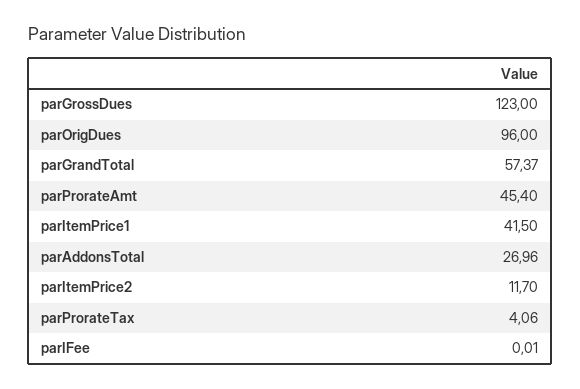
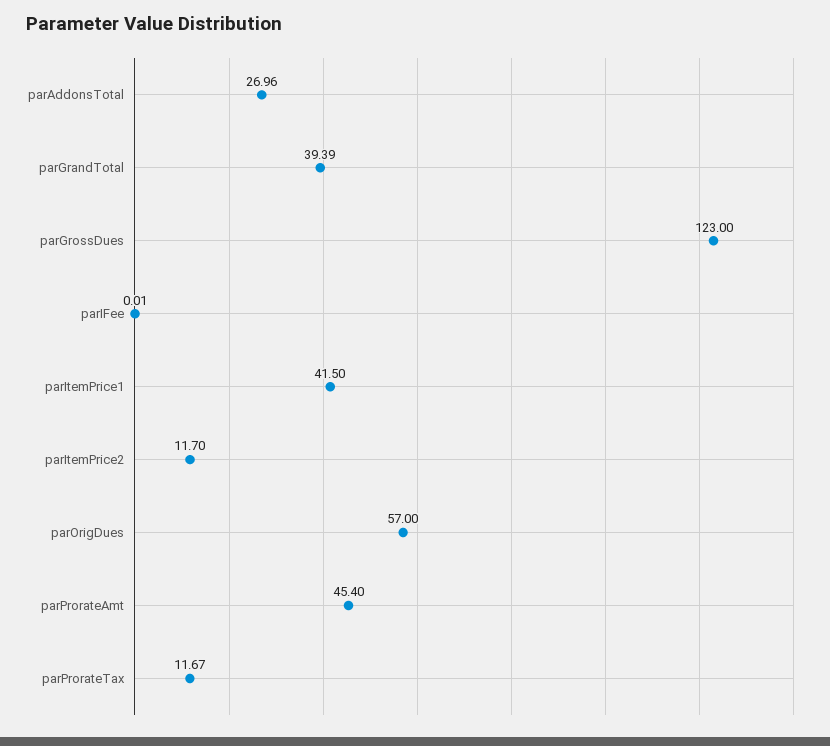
  {
    "parGrossDues": 123,
-   "parOrigDues": 96,
+   "parOrigDues": 57,
-   "parGrandTotal": 57.37,
+   "parGrandTotal": 39.39,
    "parProrateAmt": 45.4,
    "parItemPrice1": 41.5,
    "parAddonsTotal": 26.96,
    "parItemPrice2": 11.7,
-   "parProrateTax": 4.06,
+   "parProrateTax": 11.67,
    "parIFee": 0.01
  }

